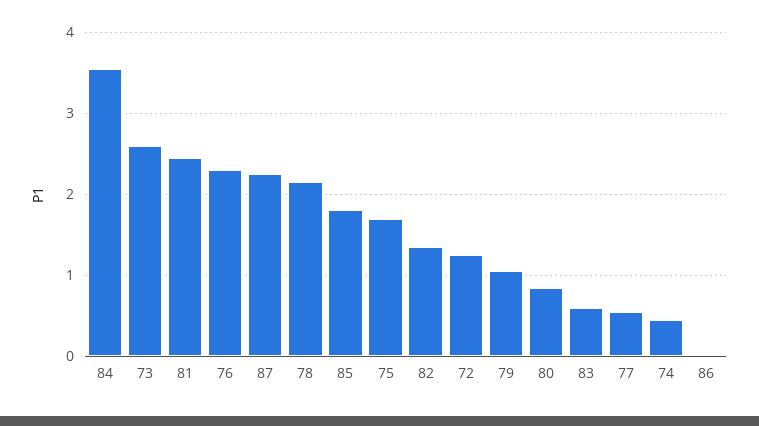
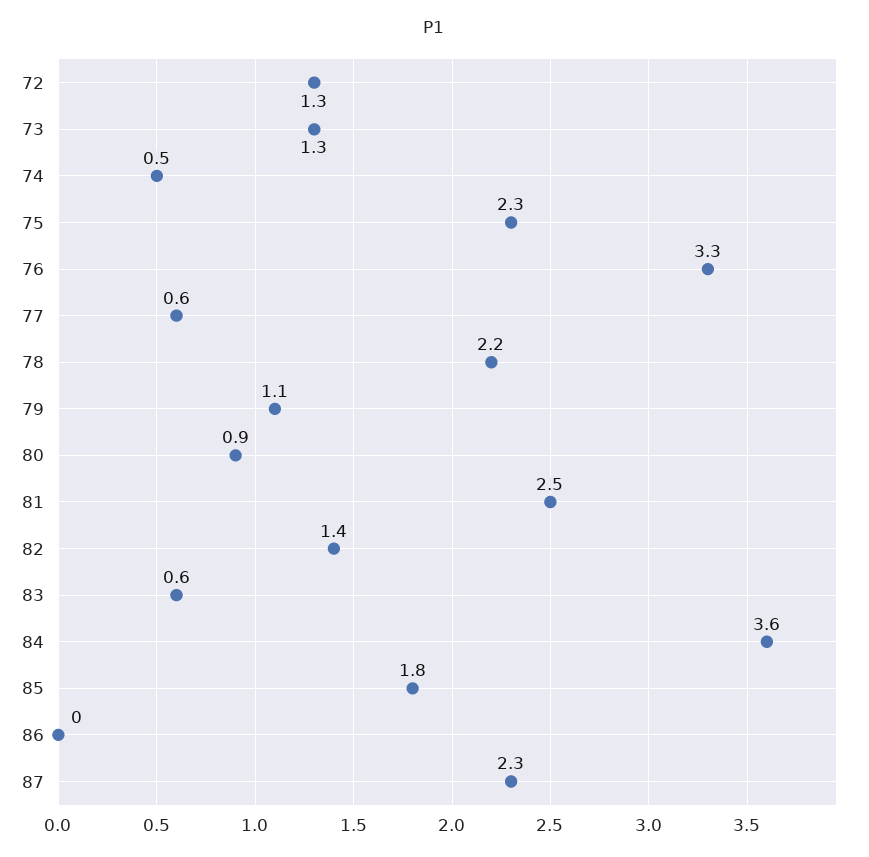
  {
    "84": 3.6,
-   "73": 2.6,
+   "73": 1.3,
    "81": 2.5,
-   "76": 2.3,
+   "76": 3.3,
    "87": 2.3,
    "78": 2.2,
    "85": 1.8,
-   "75": 1.7,
+   "75": 2.3,
    "82": 1.4,
    "72": 1.3,
    "79": 1.1,
    "80": 0.9,
    "83": 0.6,
    "77": 0.6,
    "74": 0.5,
    "86": 0
  }

